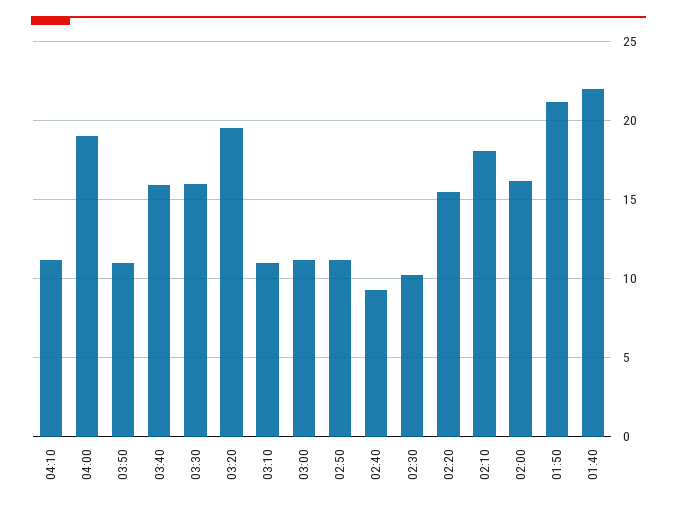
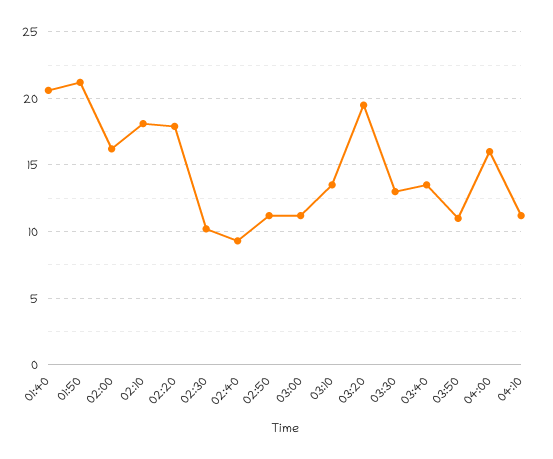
  {
    "04:10": 11,
-   "04:00": 19,
+   "04:00": 16,
    "03:50": 11,
-   "03:40": 16,
+   "03:40": 13.5,
-   "03:30": 16,
+   "03:30": 13,
    "03:20": 19.5,
-   "03:10": 11,
+   "03:10": 13.5,
    "03:00": 11,
    "02:50": 11,
    "02:40": 9.5,
    "02:30": 10,
-   "02:20": 15.5,
+   "02:20": 18,
    "02:10": 18,
    "02:00": 16,
    "01:50": 21,
-   "01:40": 22
+   "01:40": 20.5
  }

